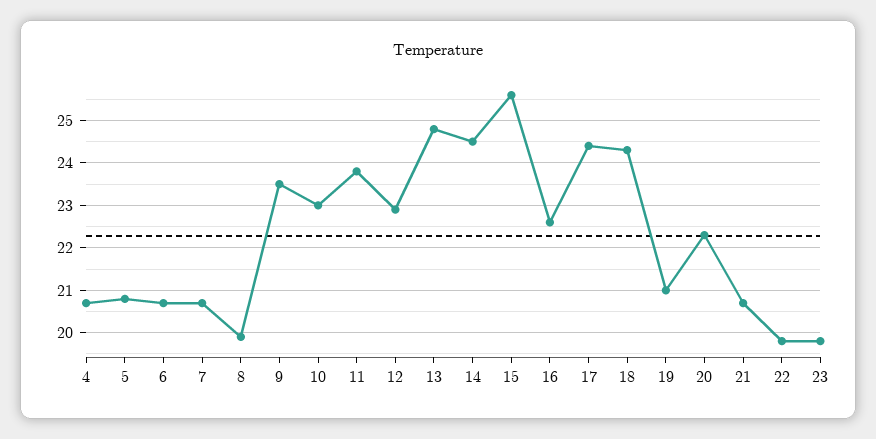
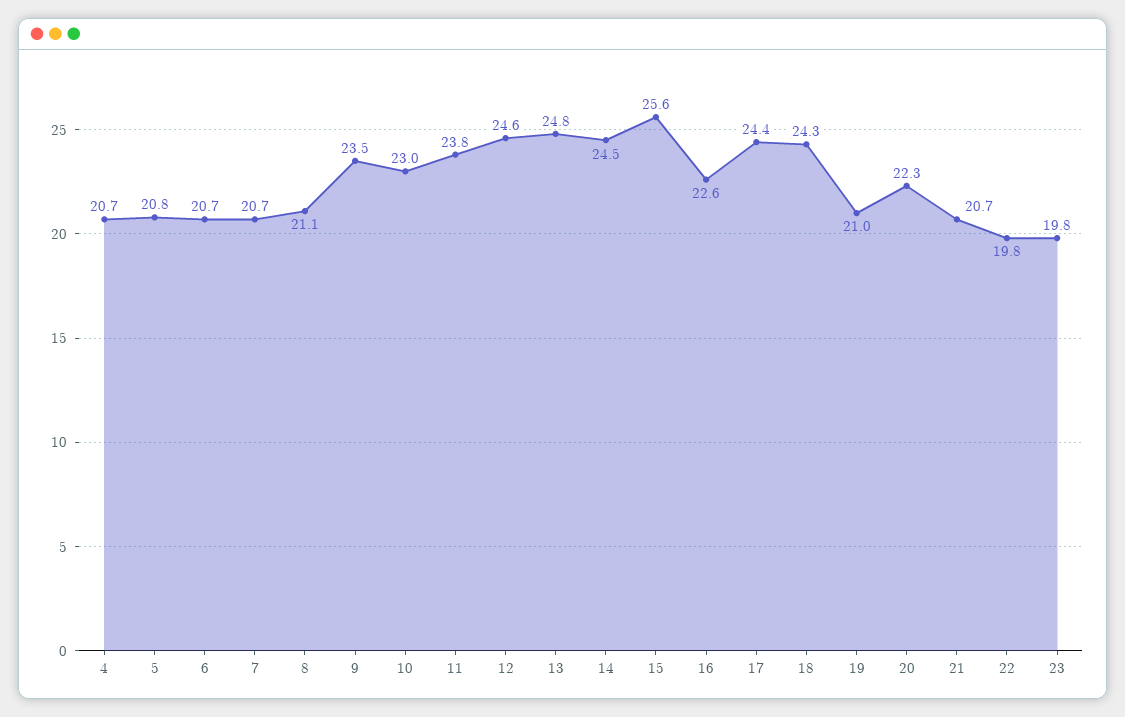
  {
    "4": 20.7,
    "5": 20.8,
    "6": 20.7,
    "7": 20.7,
-   "8": 20,
+   "8": 21.1,
    "9": 23.5,
    "10": 23,
    "11": 23.8,
-   "12": 23,
+   "12": 24.6,
    "13": 24.8,
    "14": 24.5,
    "15": 25.6,
    "16": 22.6,
    "17": 24.4,
    "18": 24.3,
    "19": 21,
    "20": 22.3,
    "21": 20.7,
    "22": 19.8,
    "23": 19.8
  }

